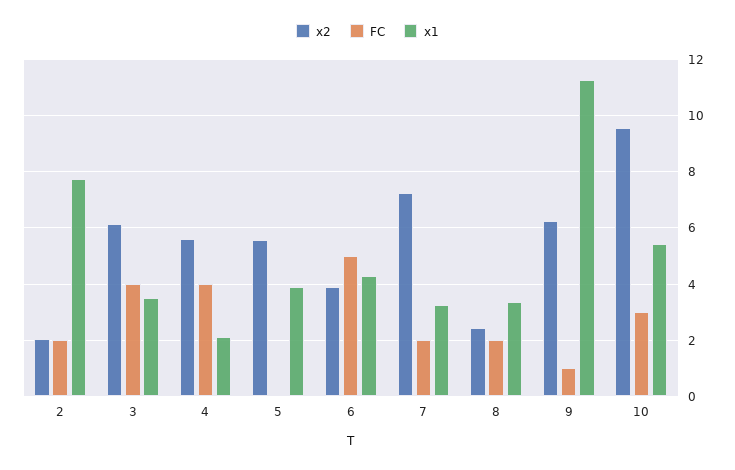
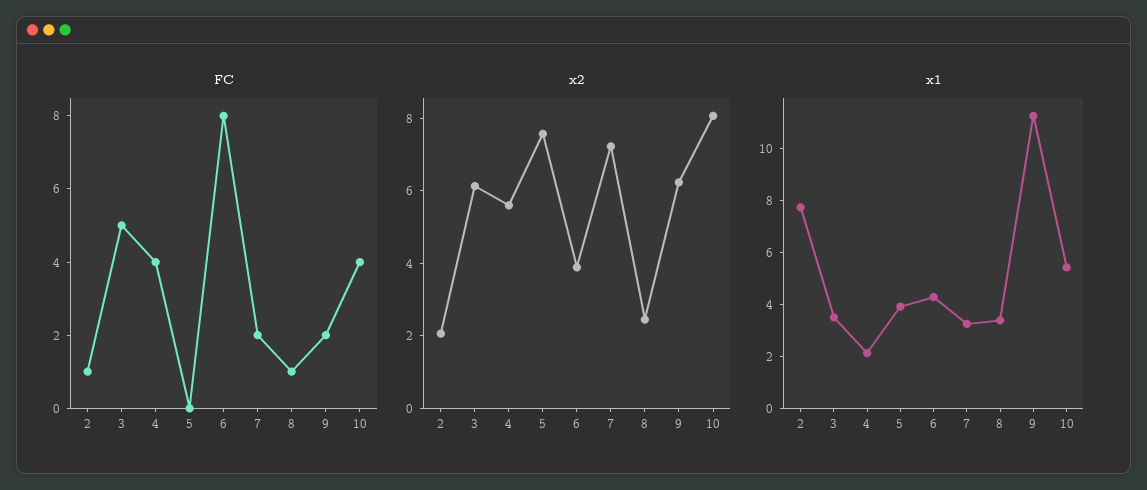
  {
    "x2": {
      "2": 2,
      "3": 6.25,
      "4": 5.5,
-     "5": 5.5,
+     "5": 7.5,
      "6": 4,
      "7": 7.25,
      "8": 2.5,
      "9": 6.25,
-     "10": 9.5
+     "10": 8
    },
    "FC": {
-     "2": 2,
+     "2": 1,
-     "3": 4,
+     "3": 5,
      "4": 4,
      "5": 0,
-     "6": 5,
+     "6": 8,
      "7": 2,
-     "8": 2,
+     "8": 1,
-     "9": 1,
+     "9": 2,
-     "10": 3
+     "10": 4
    },
    "x1": {
      "2": 7.75,
      "3": 3.5,
      "4": 2,
      "5": 4,
      "6": 4.25,
      "7": 3.25,
      "8": 3.5,
      "9": 11.25,
      "10": 5.5
    }
  }

